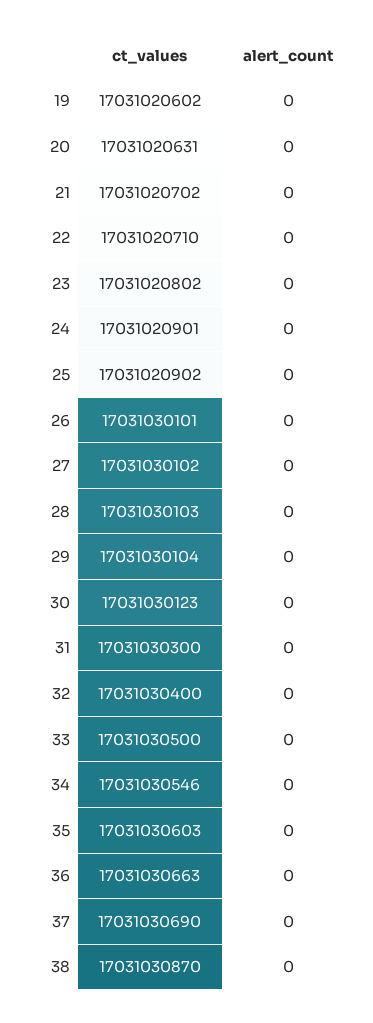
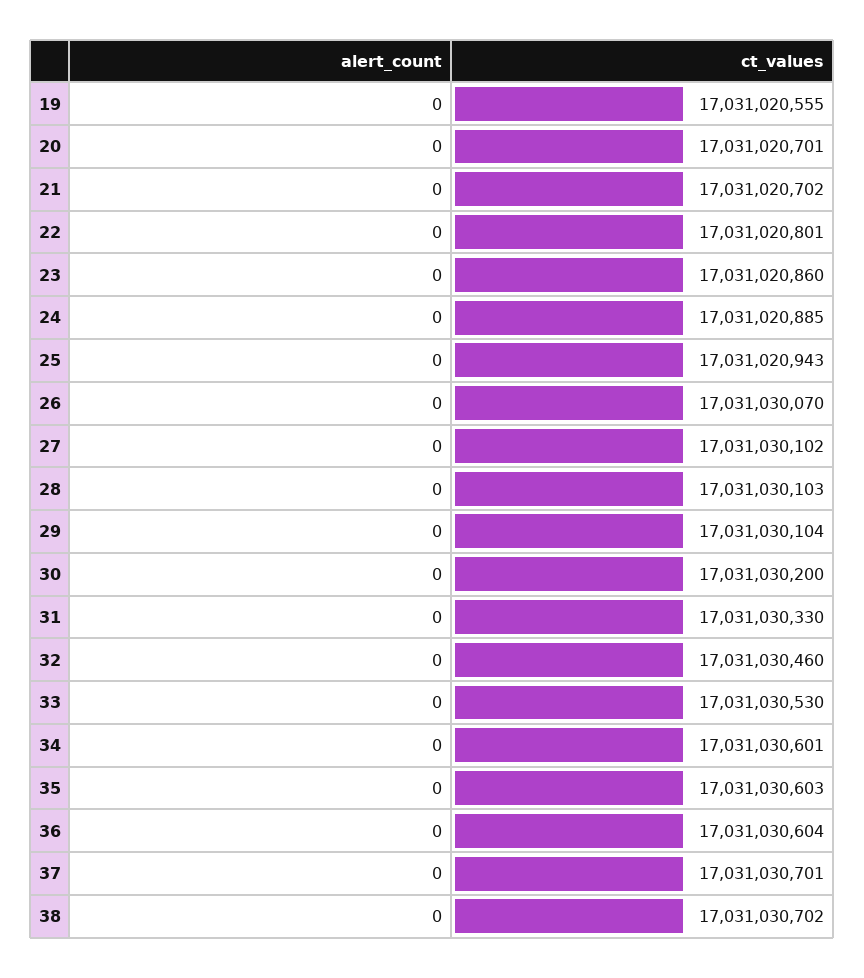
  {
    "ct_values": {
-     "19": 17031020602,
+     "19": 17031020555,
-     "20": 17031020631,
+     "20": 17031020701,
      "21": 17031020702,
-     "22": 17031020710,
+     "22": 17031020801,
-     "23": 17031020802,
+     "23": 17031020860,
-     "24": 17031020901,
+     "24": 17031020885,
-     "25": 17031020902,
+     "25": 17031020943,
-     "26": 17031030101,
+     "26": 17031030070,
      "27": 17031030102,
      "28": 17031030103,
      "29": 17031030104,
-     "30": 17031030123,
+     "30": 17031030200,
-     "31": 17031030300,
+     "31": 17031030330,
-     "32": 17031030400,
+     "32": 17031030460,
-     "33": 17031030500,
+     "33": 17031030530,
-     "34": 17031030546,
+     "34": 17031030601,
      "35": 17031030603,
-     "36": 17031030663,
+     "36": 17031030604,
-     "37": 17031030690,
+     "37": 17031030701,
-     "38": 17031030870
+     "38": 17031030702
    },
    "alert_count": {
      "19": 0,
      "20": 0,
      "21": 0,
      "22": 0,
      "23": 0,
      "24": 0,
      "25": 0,
      "26": 0,
      "27": 0,
      "28": 0,
      "29": 0,
      "30": 0,
      "31": 0,
      "32": 0,
      "33": 0,
      "34": 0,
      "35": 0,
      "36": 0,
      "37": 0,
      "38": 0
    }
  }

